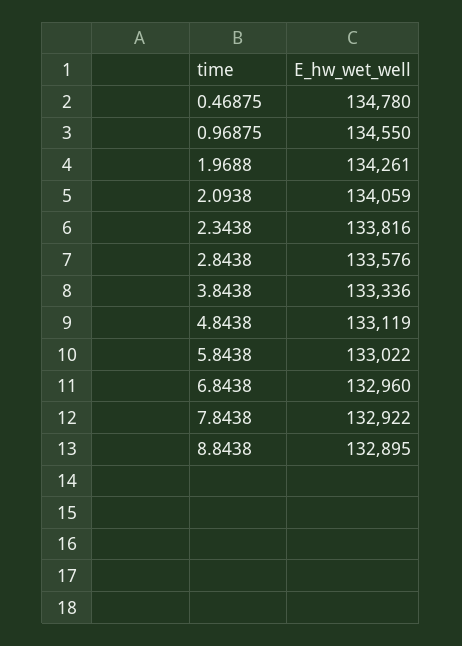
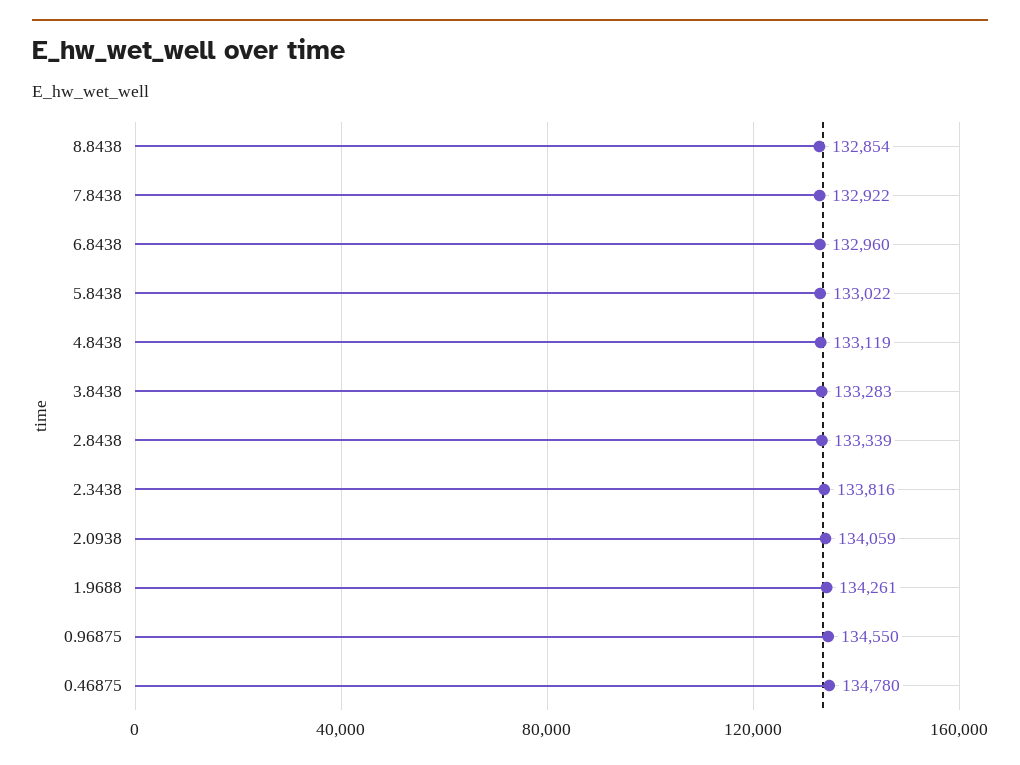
  {
    "0.46875": 134780,
    "0.96875": 134550,
    "1.9688": 134261,
    "2.0938": 134059,
    "2.3438": 133816,
-   "2.8438": 133576,
+   "2.8438": 133339,
-   "3.8438": 133336,
+   "3.8438": 133283,
    "4.8438": 133119,
    "5.8438": 133022,
    "6.8438": 132960,
    "7.8438": 132922,
-   "8.8438": 132895
+   "8.8438": 132854
  }

